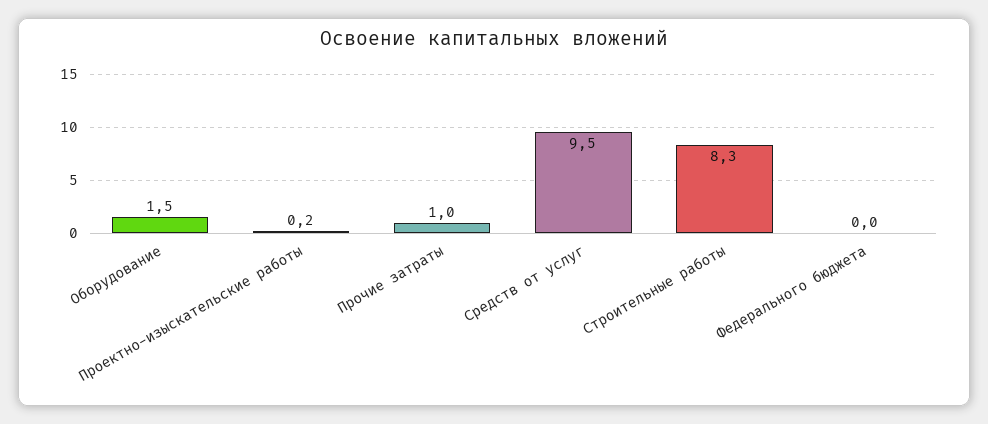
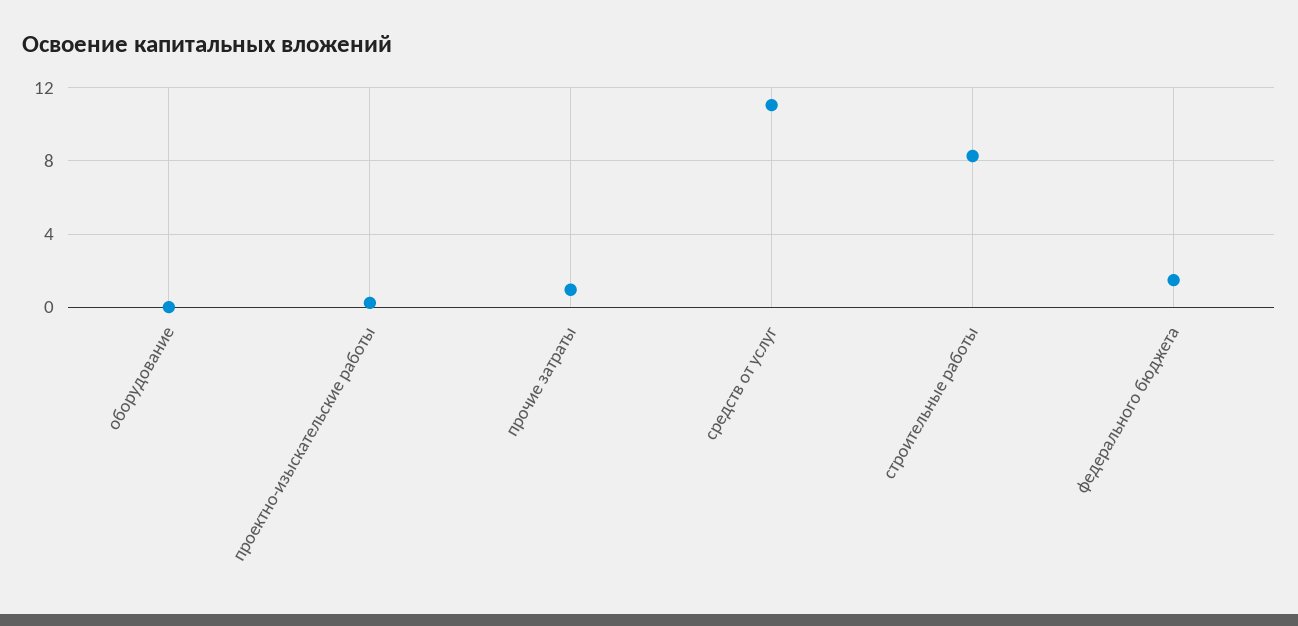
  {
-   "Оборудование": 1.5,
+   "Оборудование": 0,
    "Проектно-изыскательские работы": 0.2,
    "Прочие затраты": 1,
-   "Средств от услуг": 9.5,
+   "Средств от услуг": 11,
    "Строительные работы": 8.3,
-   "Федерального бюджета": 0
+   "Федерального бюджета": 1.5
  }

